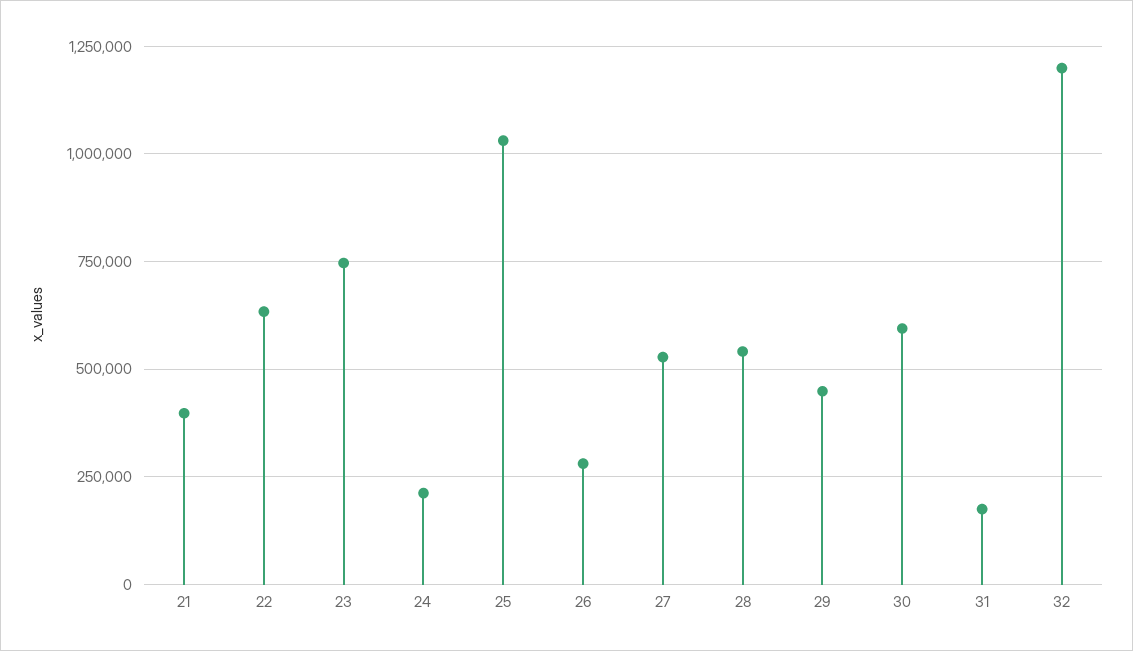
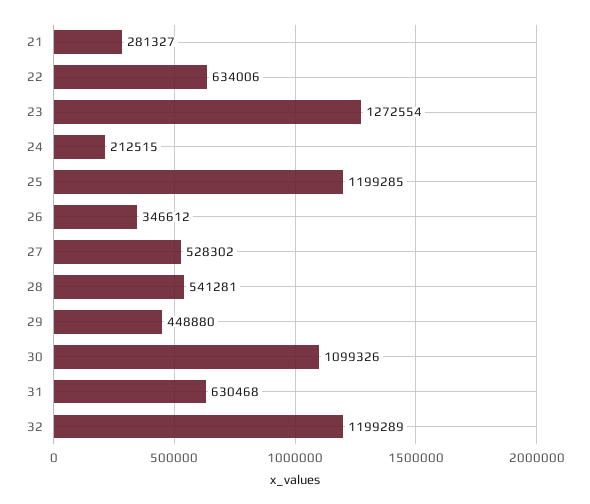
  {
-   "21": 400000,
+   "21": 281327,
    "22": 634006,
-   "23": 750000,
+   "23": 1272554,
    "24": 212515,
-   "25": 1025000,
+   "25": 1199285,
-   "26": 275000,
+   "26": 346612,
    "27": 528302,
    "28": 541281,
    "29": 448880,
-   "30": 600000,
+   "30": 1099326,
-   "31": 175000,
+   "31": 630468,
    "32": 1199289
  }

